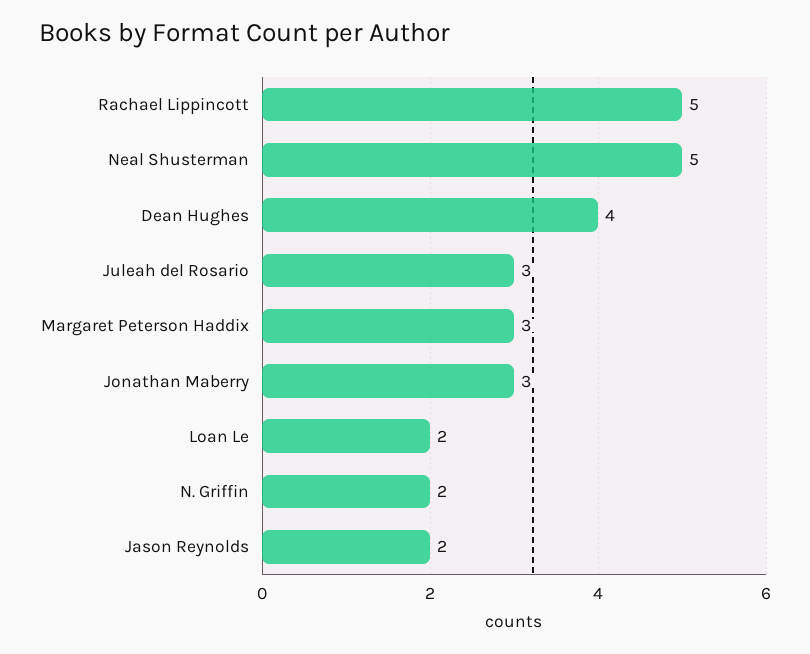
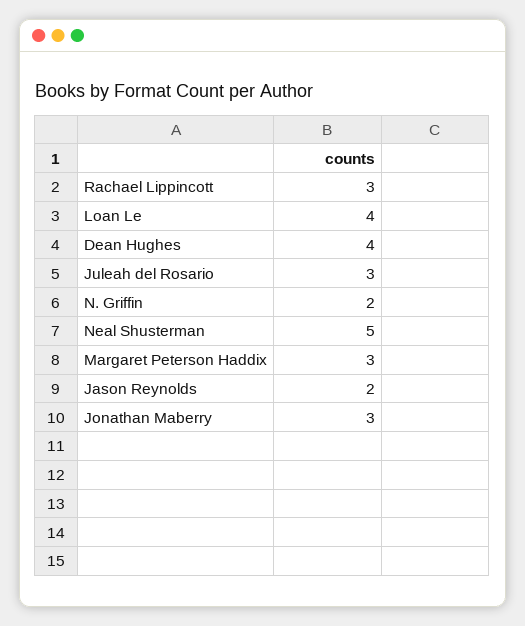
  {
-   "Rachael Lippincott": 5,
+   "Rachael Lippincott": 3,
    "Neal Shusterman": 5,
    "Dean Hughes": 4,
    "Juleah del Rosario": 3,
    "Margaret Peterson Haddix": 3,
    "Jonathan Maberry": 3,
-   "Loan Le": 2,
+   "Loan Le": 4,
    "N. Griffin": 2,
    "Jason Reynolds": 2
  }

